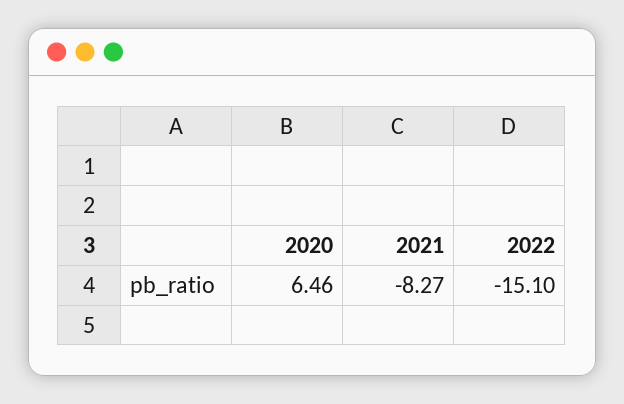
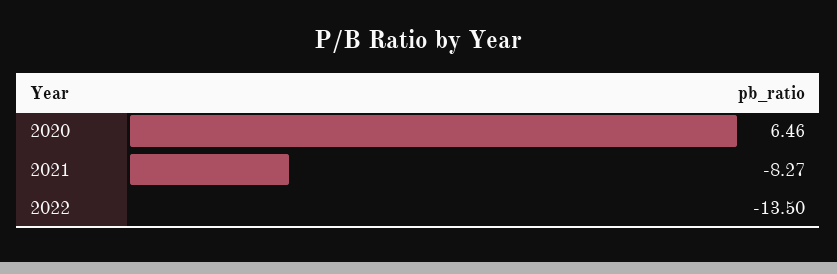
  {
    "2020": 6.46,
    "2021": -8.27,
-   "2022": -15.1
+   "2022": -13.5
  }

